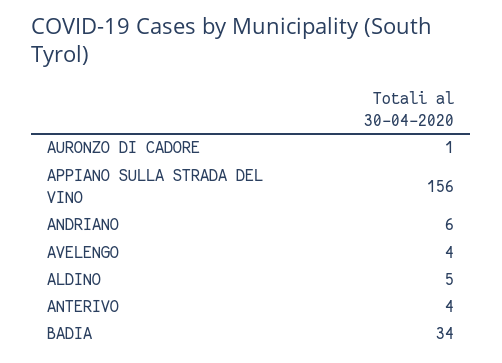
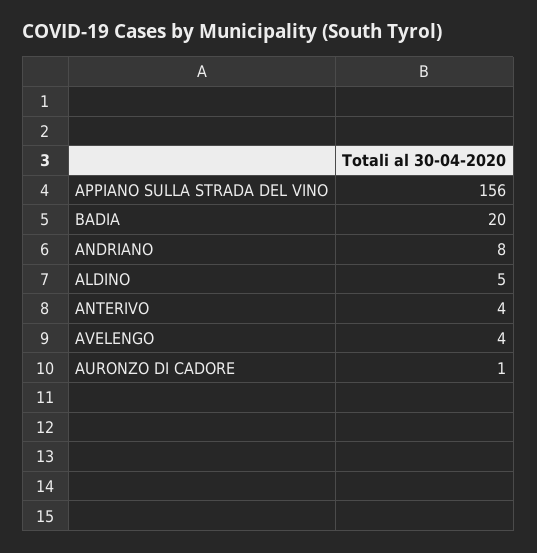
  {
    "AURONZO DI CADORE": 1,
    "APPIANO SULLA STRADA DEL VINO": 156,
-   "ANDRIANO": 6,
+   "ANDRIANO": 8,
    "AVELENGO": 4,
    "ALDINO": 5,
    "ANTERIVO": 4,
-   "BADIA": 34
+   "BADIA": 20
  }

